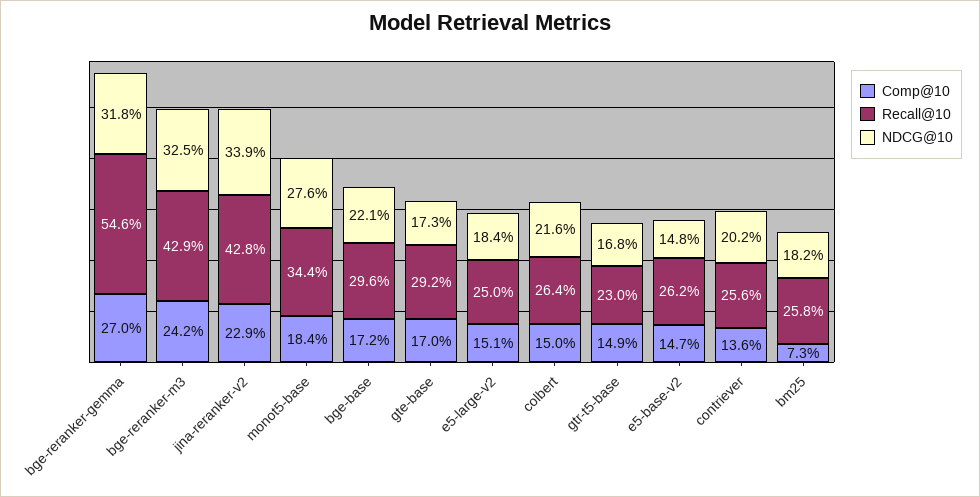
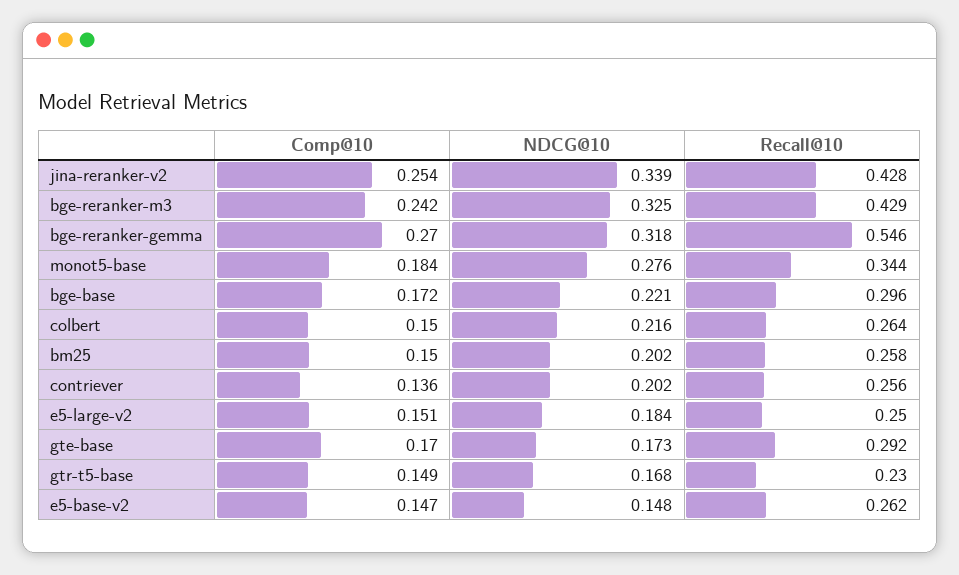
  {
    "Comp@10": {
      "bge-reranker-gemma": 0.27,
      "bge-reranker-m3": 0.242,
-     "jina-reranker-v2": 0.229,
+     "jina-reranker-v2": 0.254,
      "monot5-base": 0.184,
      "bge-base": 0.172,
      "gte-base": 0.17,
      "e5-large-v2": 0.151,
      "colbert": 0.15,
      "gtr-t5-base": 0.149,
      "e5-base-v2": 0.147,
      "contriever": 0.136,
-     "bm25": 0.073
+     "bm25": 0.15
    },
    "Recall@10": {
      "bge-reranker-gemma": 0.546,
      "bge-reranker-m3": 0.429,
      "jina-reranker-v2": 0.428,
      "monot5-base": 0.344,
      "bge-base": 0.296,
      "gte-base": 0.292,
      "e5-large-v2": 0.25,
      "colbert": 0.264,
      "gtr-t5-base": 0.23,
      "e5-base-v2": 0.262,
      "contriever": 0.256,
      "bm25": 0.258
    },
    "NDCG@10": {
      "bge-reranker-gemma": 0.318,
      "bge-reranker-m3": 0.325,
      "jina-reranker-v2": 0.339,
      "monot5-base": 0.276,
      "bge-base": 0.221,
      "gte-base": 0.173,
      "e5-large-v2": 0.184,
      "colbert": 0.216,
      "gtr-t5-base": 0.168,
      "e5-base-v2": 0.148,
      "contriever": 0.202,
-     "bm25": 0.182
+     "bm25": 0.202
    }
  }

